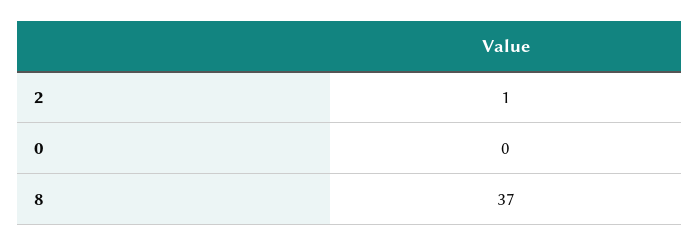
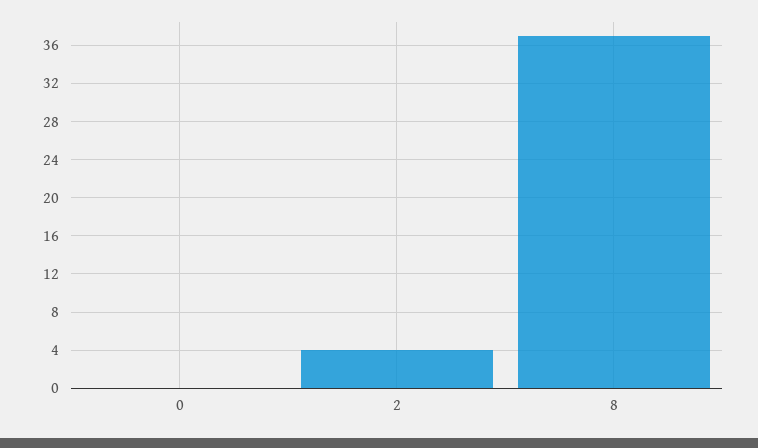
  {
-   "2": 1,
+   "2": 4,
    "0": 0,
    "8": 37
  }

